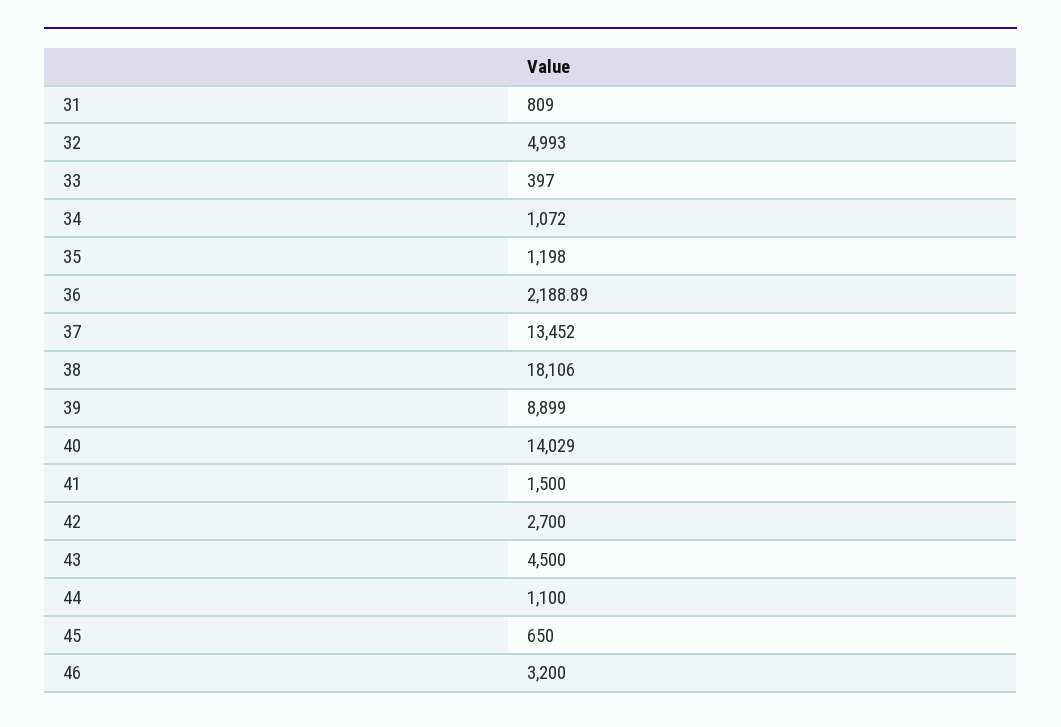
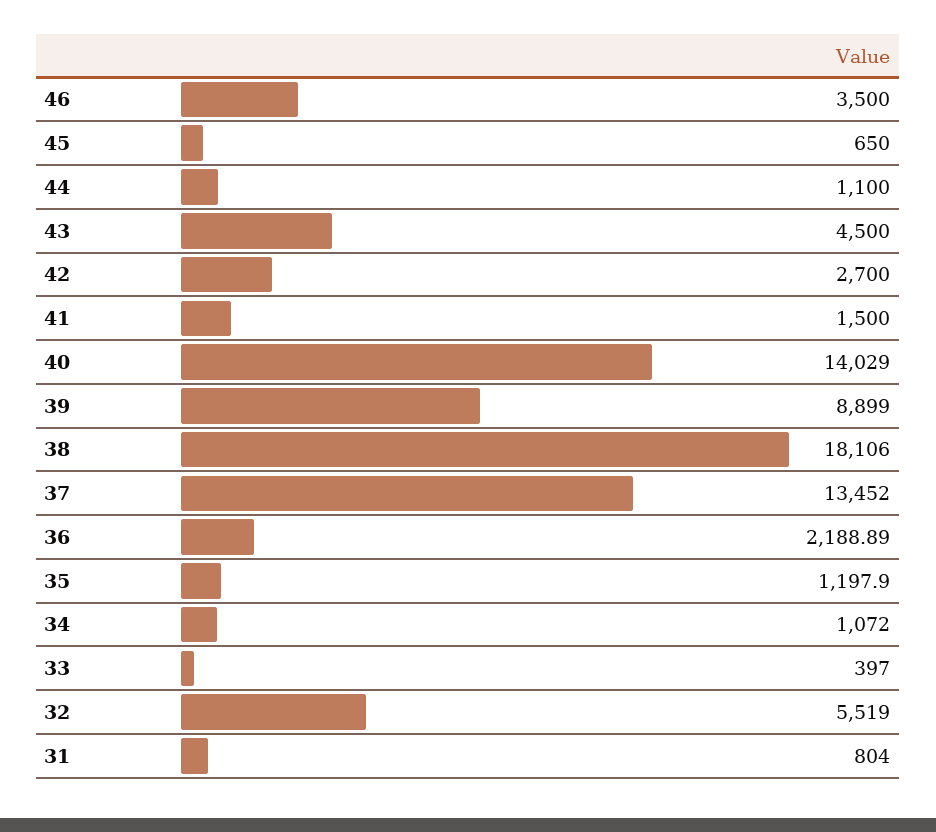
  {
-   "31": 809,
+   "31": 804,
-   "32": 4993,
+   "32": 5519,
    "33": 397,
    "34": 1072,
-   "35": 1198,
+   "35": 1197.9,
    "36": 2188.89,
    "37": 13452,
    "38": 18106,
    "39": 8899,
    "40": 14029,
    "41": 1500,
    "42": 2700,
    "43": 4500,
    "44": 1100,
    "45": 650,
-   "46": 3200
+   "46": 3500
  }

